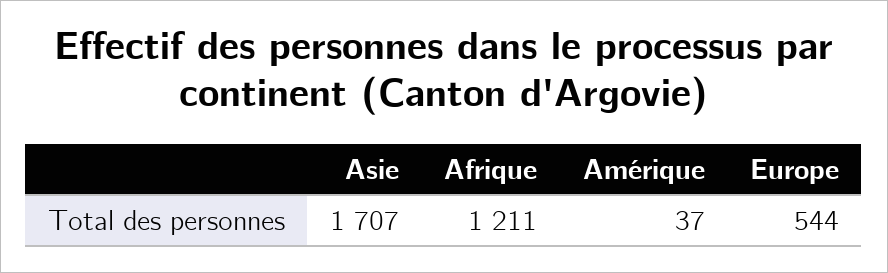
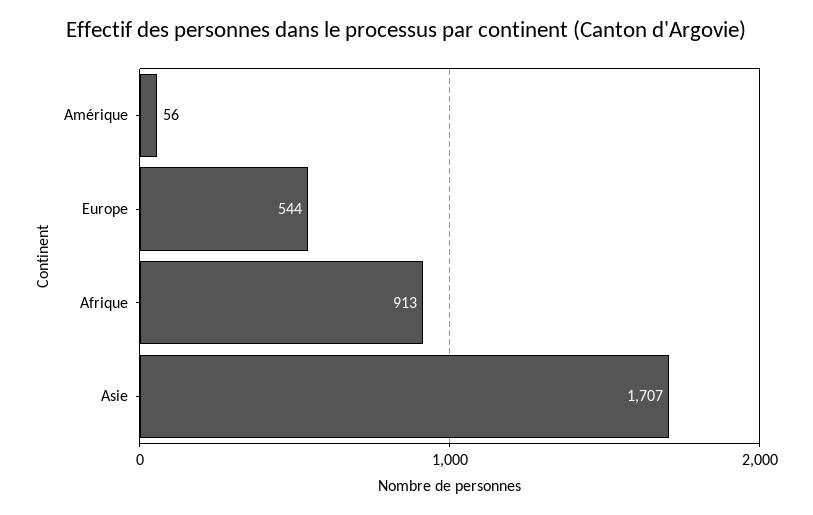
  {
    "Asie": 1707,
-   "Afrique": 1211,
+   "Afrique": 913,
-   "Amérique": 37,
+   "Amérique": 56,
    "Europe": 544
  }

